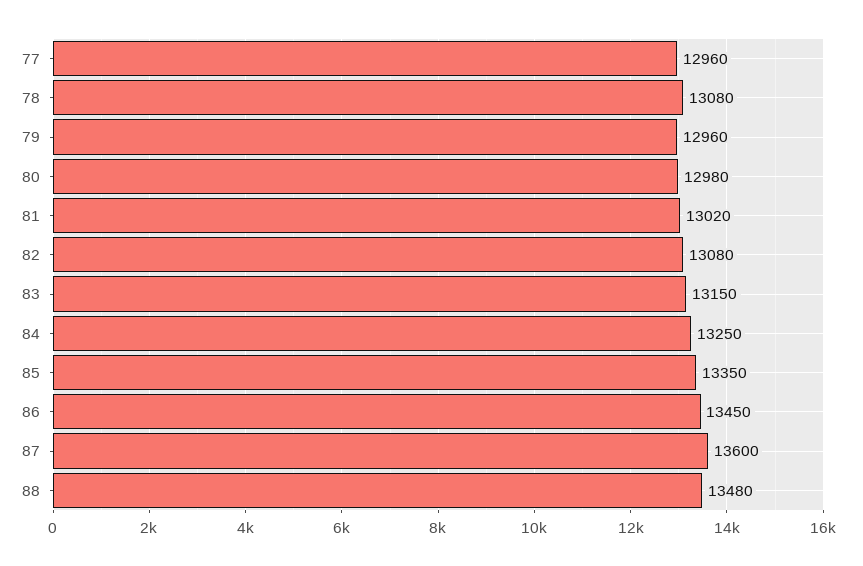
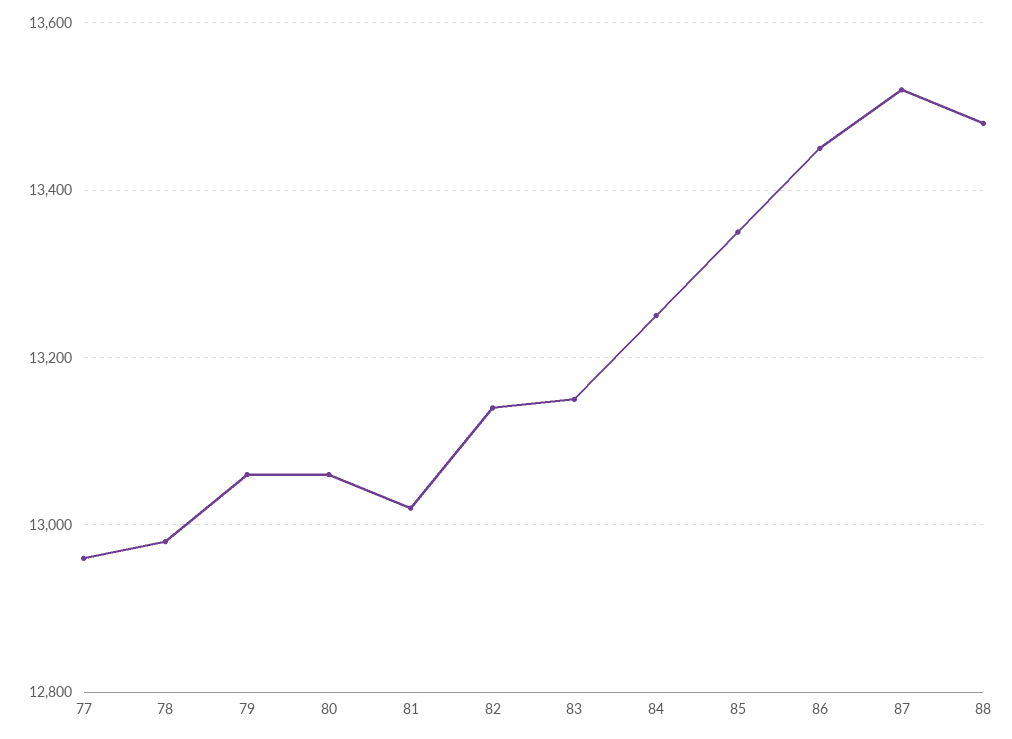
  {
    "77": 12960,
-   "78": 13080,
+   "78": 12980,
-   "79": 12960,
+   "79": 13060,
-   "80": 12980,
+   "80": 13060,
    "81": 13020,
-   "82": 13080,
+   "82": 13140,
    "83": 13150,
    "84": 13250,
    "85": 13350,
    "86": 13450,
-   "87": 13600,
+   "87": 13520,
    "88": 13480
  }

